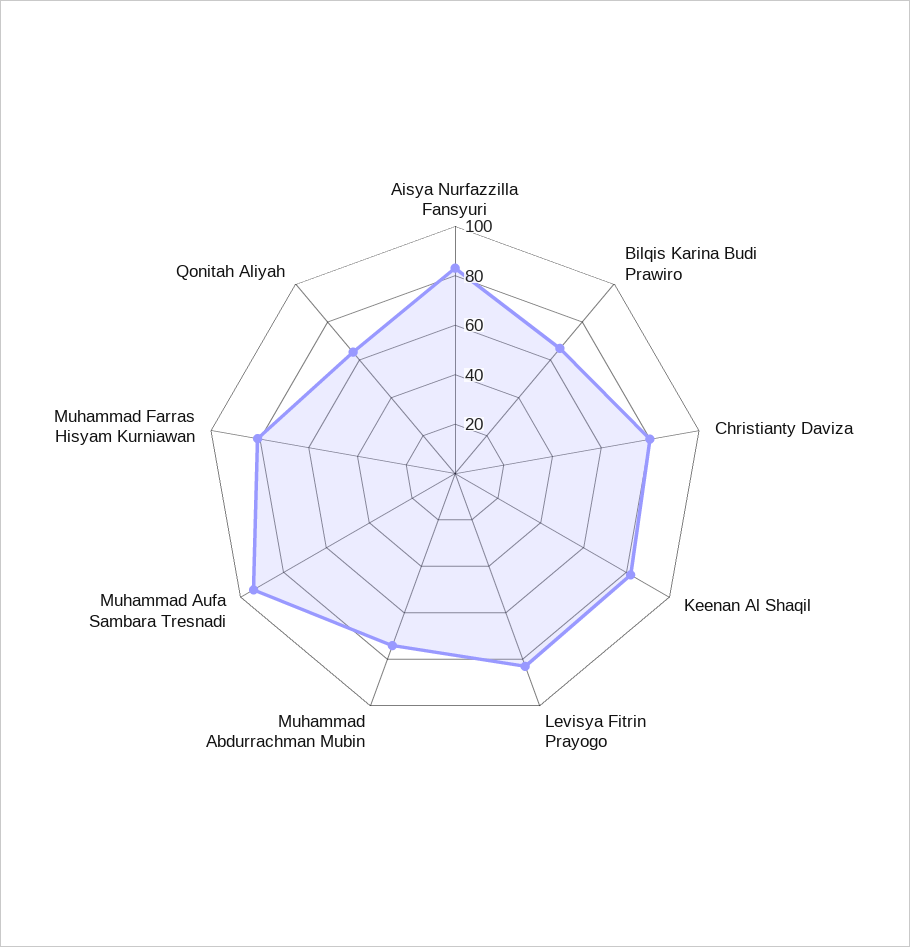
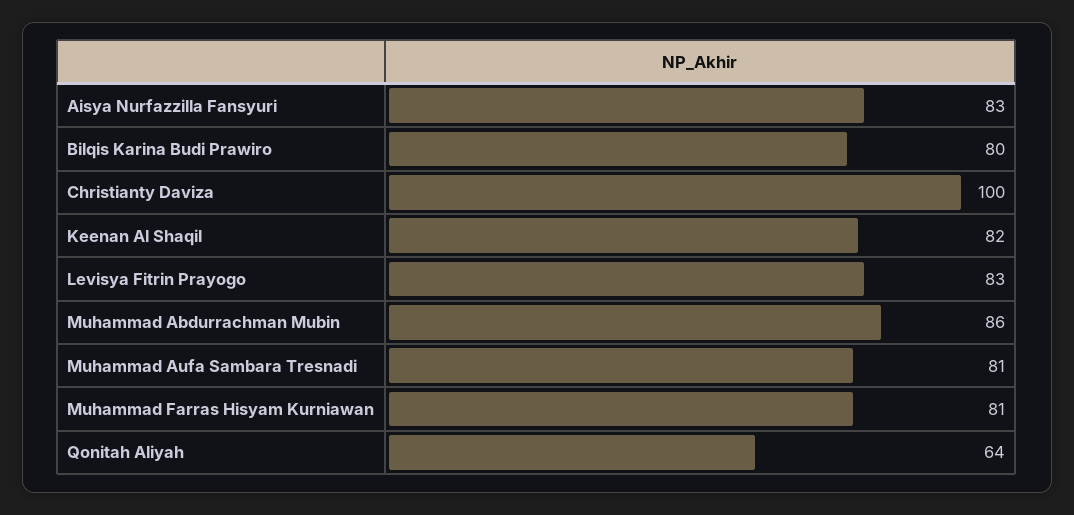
  {
    "Aisya Nurfazzilla Fansyuri": 83,
-   "Bilqis Karina Budi Prawiro": 65,
+   "Bilqis Karina Budi Prawiro": 80,
-   "Christianty Daviza": 80,
+   "Christianty Daviza": 100,
    "Keenan Al Shaqil": 82,
    "Levisya Fitrin Prayogo": 83,
-   "Muhammad Abdurrachman Mubin": 75,
+   "Muhammad Abdurrachman Mubin": 86,
-   "Muhammad Aufa Sambara Tresnadi": 95,
+   "Muhammad Aufa Sambara Tresnadi": 81,
    "Muhammad Farras Hisyam Kurniawan": 81,
    "Qonitah Aliyah": 64
  }

